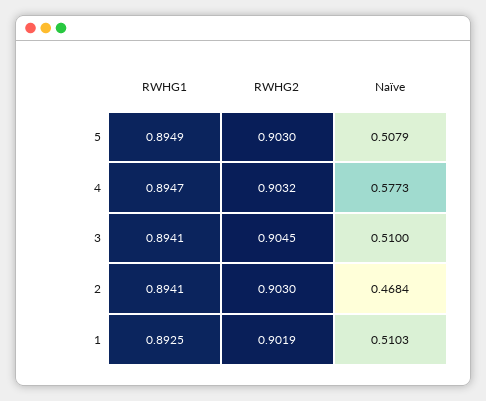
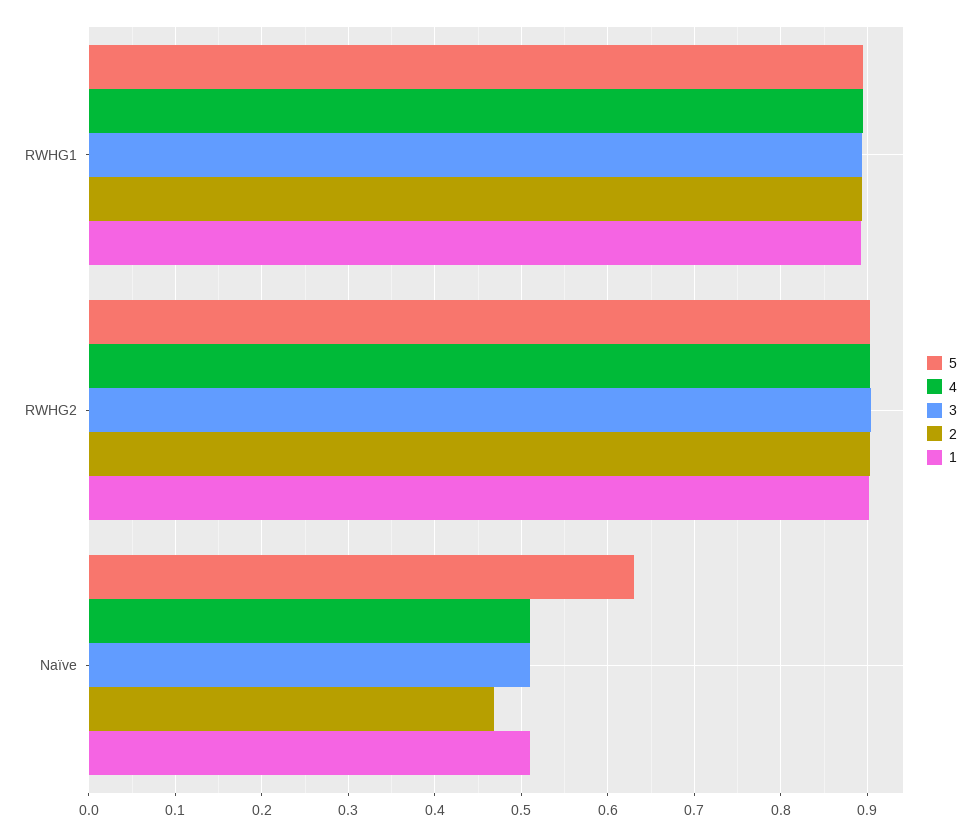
  {
    "5": {
      "RWHG1": 0.8949,
      "RWHG2": 0.903,
-     "Naïve": 0.5079
+     "Naïve": 0.63
    },
    "4": {
      "RWHG1": 0.8947,
      "RWHG2": 0.9032,
-     "Naïve": 0.5773
+     "Naïve": 0.51
    },
    "3": {
      "RWHG1": 0.8941,
      "RWHG2": 0.9045,
      "Naïve": 0.51
    },
    "2": {
      "RWHG1": 0.8941,
      "RWHG2": 0.903,
      "Naïve": 0.4684
    },
    "1": {
      "RWHG1": 0.8925,
      "RWHG2": 0.9019,
      "Naïve": 0.5103
    }
  }

